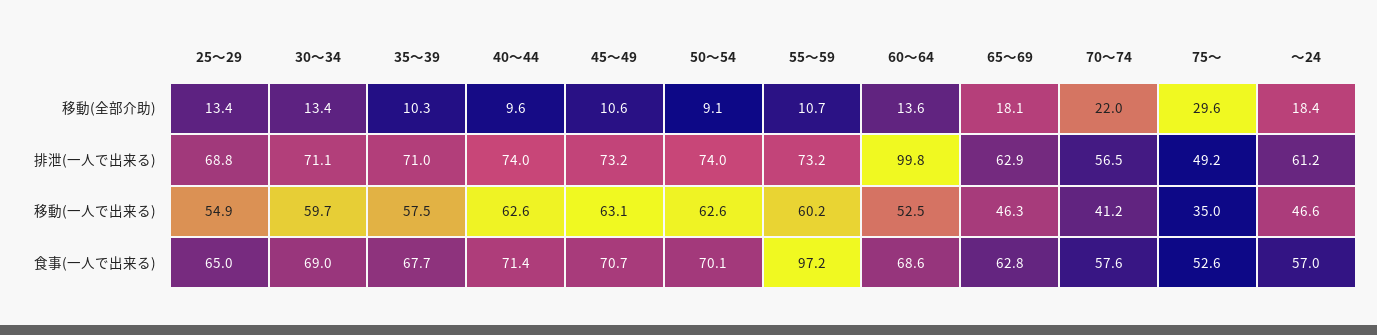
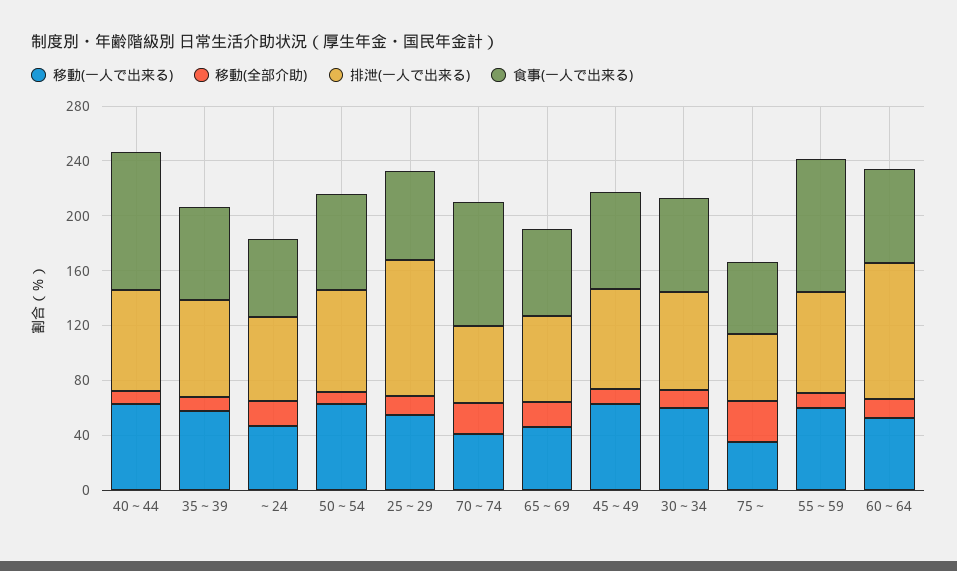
  {
    "移動(全部介助)": {
      "25～29": 13.4,
      "30～34": 13.4,
      "35～39": 10.3,
      "40～44": 9.6,
      "45～49": 10.6,
      "50～54": 9.1,
      "55～59": 10.7,
      "60～64": 13.6,
      "65～69": 18.1,
      "70～74": 22,
      "75～": 29.6,
      "～24": 18.4
    },
    "排泄(一人で出来る)": {
-     "25～29": 68.8,
+     "25～29": 100,
      "30～34": 71.1,
      "35～39": 71,
      "40～44": 74,
      "45～49": 73.2,
      "50～54": 74,
      "55～59": 73.2,
      "60～64": 99.8,
      "65～69": 62.9,
      "70～74": 56.5,
      "75～": 49.2,
      "～24": 61.2
    },
    "移動(一人で出来る)": {
      "25～29": 54.9,
      "30～34": 59.7,
      "35～39": 57.5,
      "40～44": 62.6,
      "45～49": 63.1,
      "50～54": 62.6,
      "55～59": 60.2,
      "60～64": 52.5,
      "65～69": 46.3,
      "70～74": 41.2,
      "75～": 35,
      "～24": 46.6
    },
    "食事(一人で出来る)": {
      "25～29": 65,
      "30～34": 69,
      "35～39": 67.7,
-     "40～44": 71.4,
+     "40～44": 100,
      "45～49": 70.7,
      "50～54": 70.1,
      "55～59": 97.2,
      "60～64": 68.6,
      "65～69": 62.8,
-     "70～74": 57.6,
+     "70～74": 90,
      "75～": 52.6,
      "～24": 57
    }
  }

